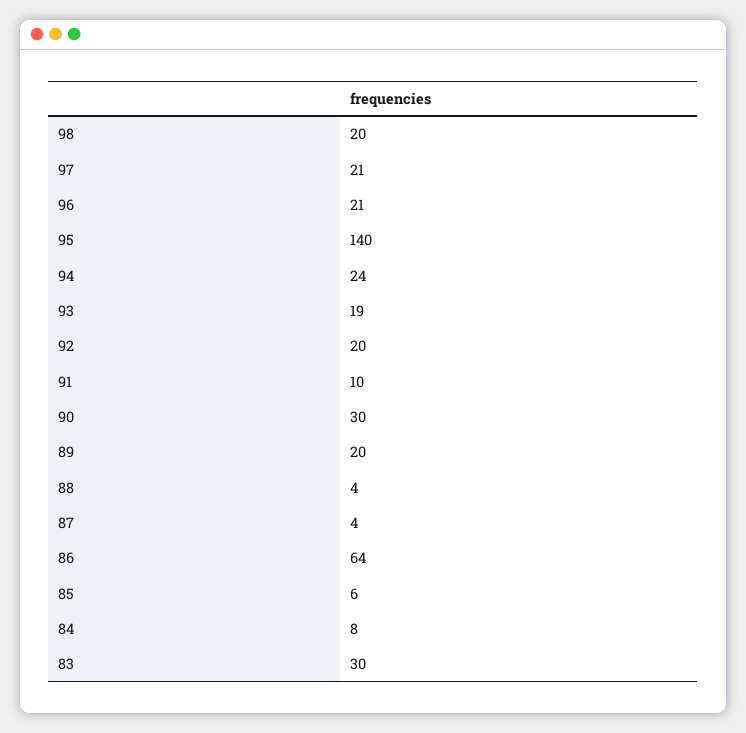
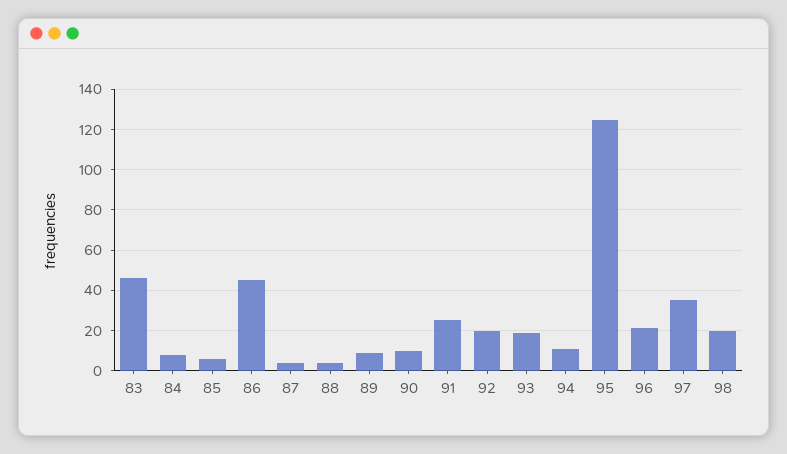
  {
    "98": 20,
-   "97": 21,
+   "97": 35,
    "96": 21,
-   "95": 140,
+   "95": 125,
-   "94": 24,
+   "94": 10,
    "93": 19,
    "92": 20,
-   "91": 10,
+   "91": 25,
-   "90": 30,
+   "90": 10,
-   "89": 20,
+   "89": 10,
    "88": 4,
    "87": 4,
-   "86": 64,
+   "86": 45,
    "85": 6,
    "84": 8,
-   "83": 30
+   "83": 45
  }

